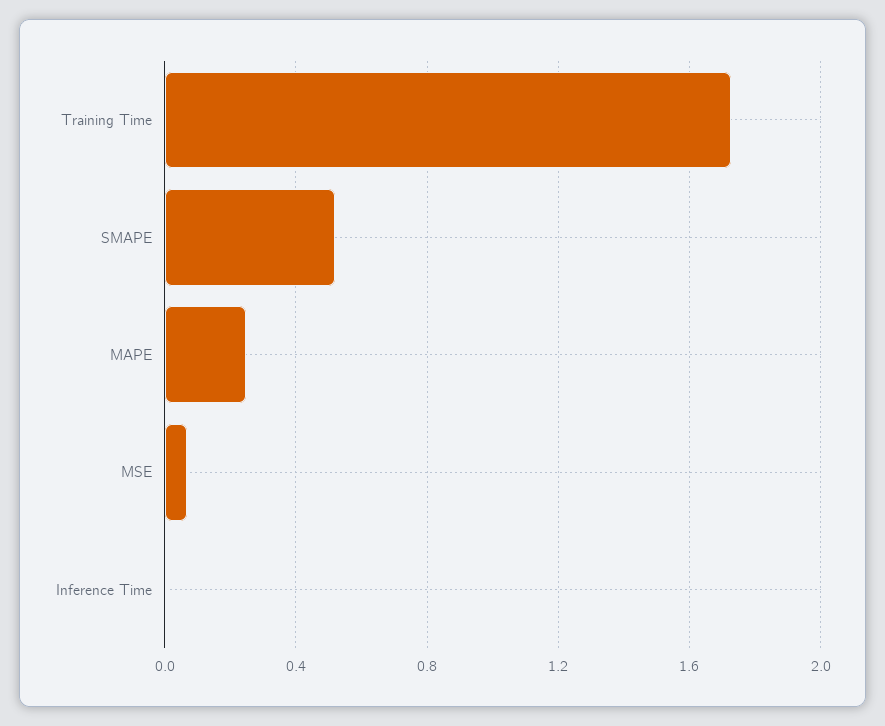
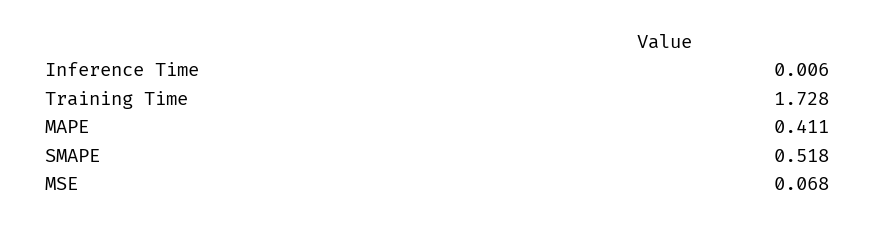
  {
    "Training Time": 1.728,
    "SMAPE": 0.518,
-   "MAPE": 0.25,
+   "MAPE": 0.411,
    "MSE": 0.068,
    "Inference Time": 0.006
  }

